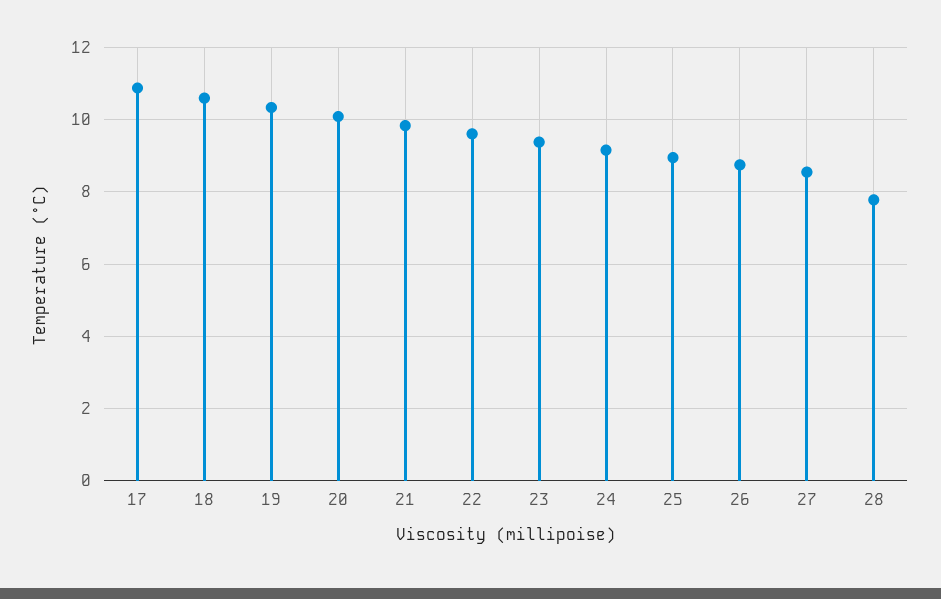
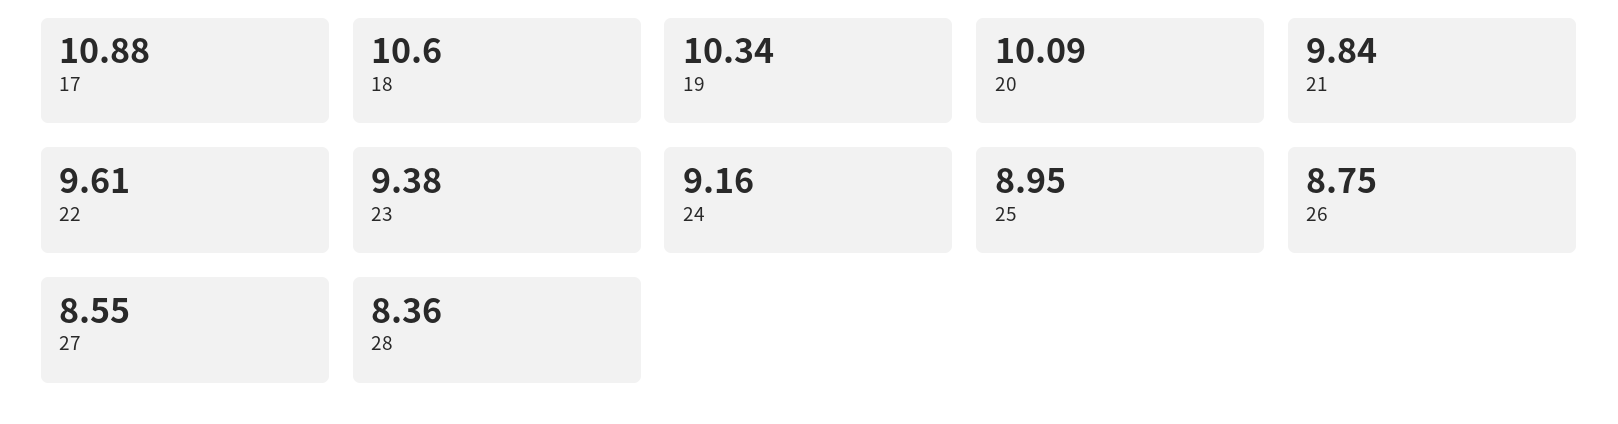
  {
    "17": 10.88,
    "18": 10.6,
    "19": 10.34,
    "20": 10.09,
    "21": 9.84,
    "22": 9.61,
    "23": 9.38,
    "24": 9.16,
    "25": 8.95,
    "26": 8.75,
    "27": 8.55,
-   "28": 7.8
+   "28": 8.36
  }

